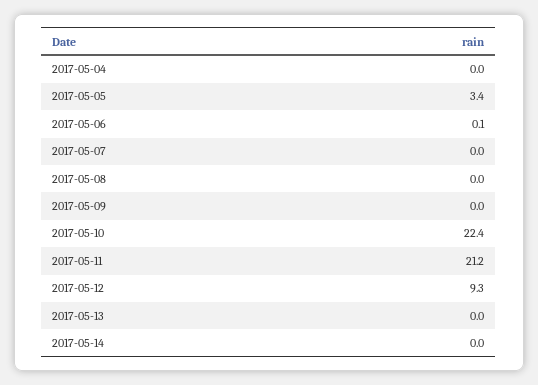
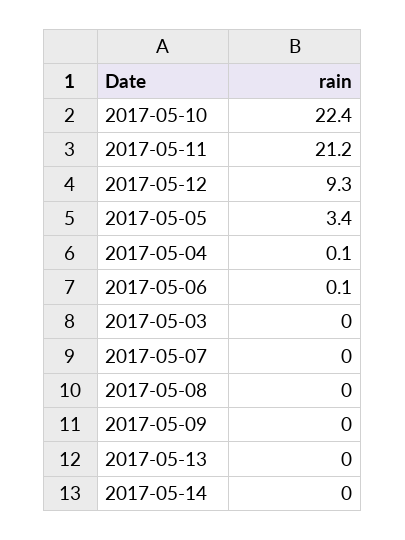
  {
-   "2017-05-04": 0,
+   "2017-05-04": 0.1,
    "2017-05-05": 3.4,
    "2017-05-06": 0.1,
    "2017-05-07": 0,
    "2017-05-08": 0,
    "2017-05-09": 0,
    "2017-05-10": 22.4,
    "2017-05-11": 21.2,
    "2017-05-12": 9.3,
    "2017-05-13": 0,
-   "2017-05-14": 0
+   "2017-05-14": 0,
+   "2017-05-03": 0
  }

